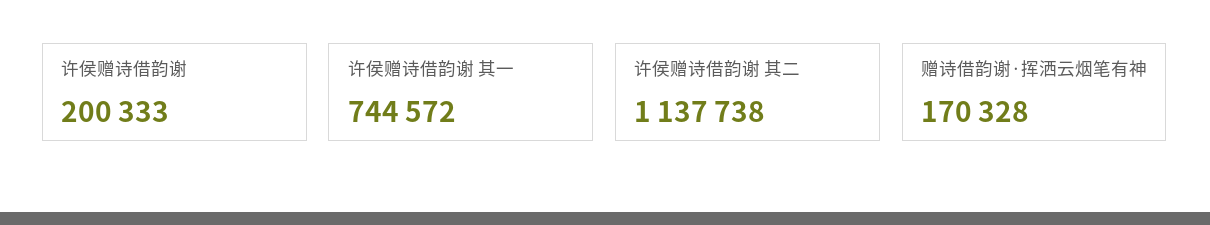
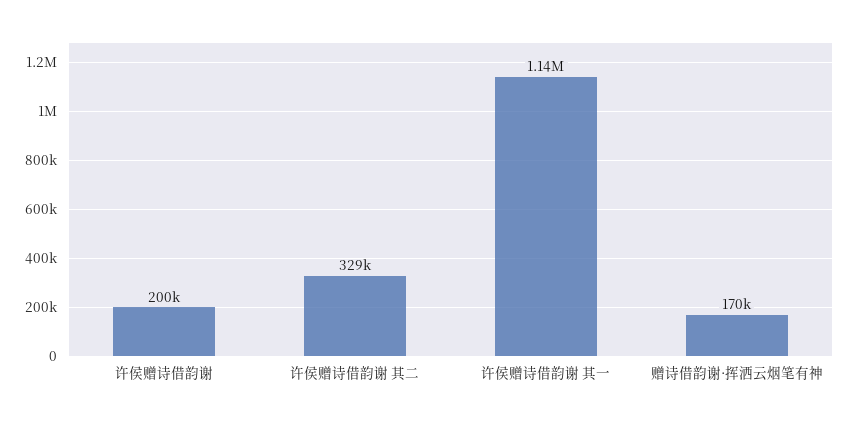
  {
    "许侯赠诗借韵谢": 200333,
-   "许侯赠诗借韵谢 其一": 744572,
+   "许侯赠诗借韵谢 其一": 1140000,
-   "许侯赠诗借韵谢 其二": 1137738,
+   "许侯赠诗借韵谢 其二": 329000,
    "赠诗借韵谢·挥洒云烟笔有神": 170328
  }

